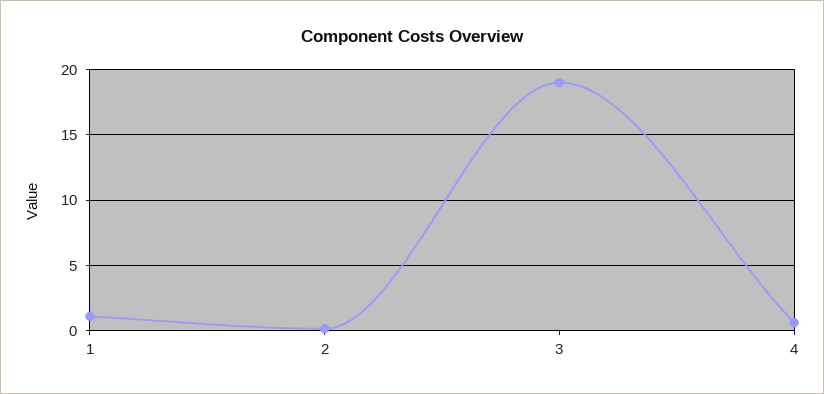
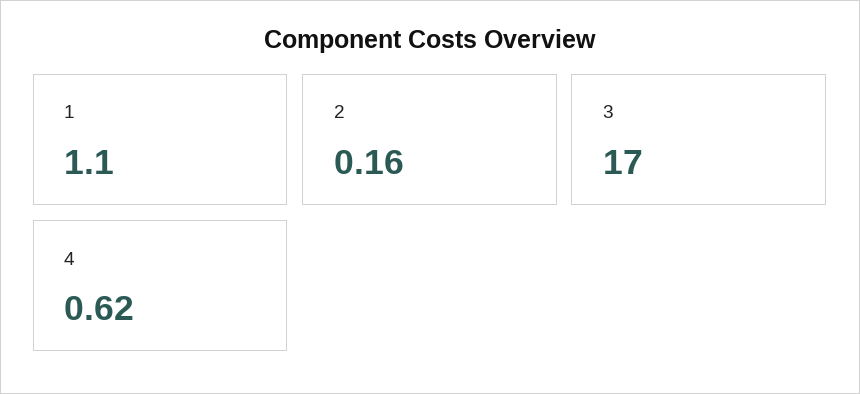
  {
    "1": 1.1,
    "2": 0.16,
-   "3": 19,
+   "3": 17,
    "4": 0.62
  }

